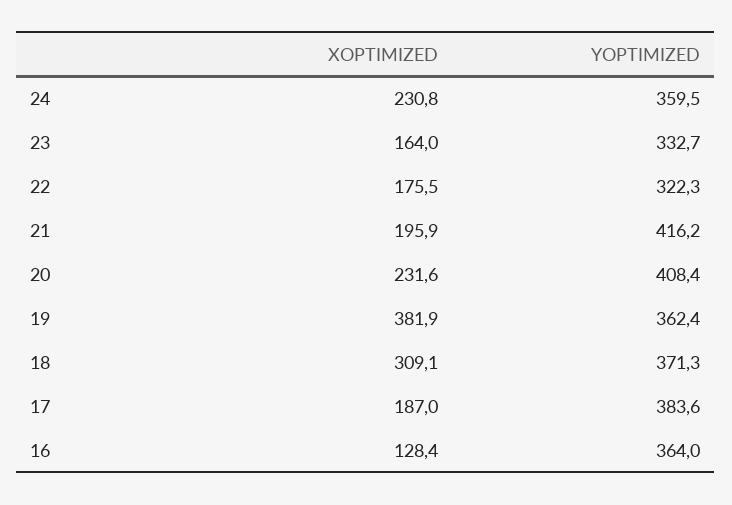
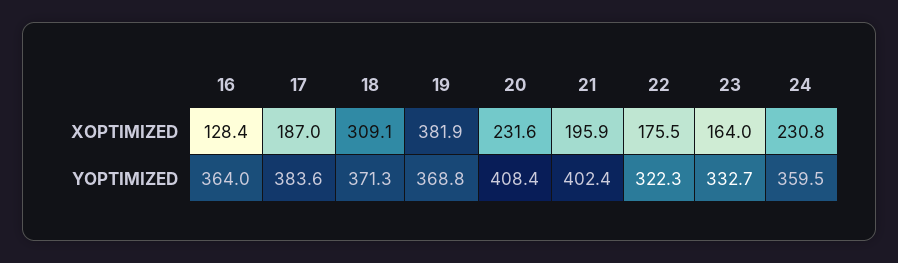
  {
    "XOPTIMIZED": {
      "24": 230.8,
      "23": 164,
      "22": 175.5,
      "21": 195.9,
      "20": 231.6,
      "19": 381.9,
      "18": 309.1,
      "17": 187,
      "16": 128.4
    },
    "YOPTIMIZED": {
      "24": 359.5,
      "23": 332.7,
      "22": 322.3,
-     "21": 416.2,
+     "21": 402.4,
      "20": 408.4,
-     "19": 362.4,
+     "19": 368.8,
      "18": 371.3,
      "17": 383.6,
      "16": 364
    }
  }

